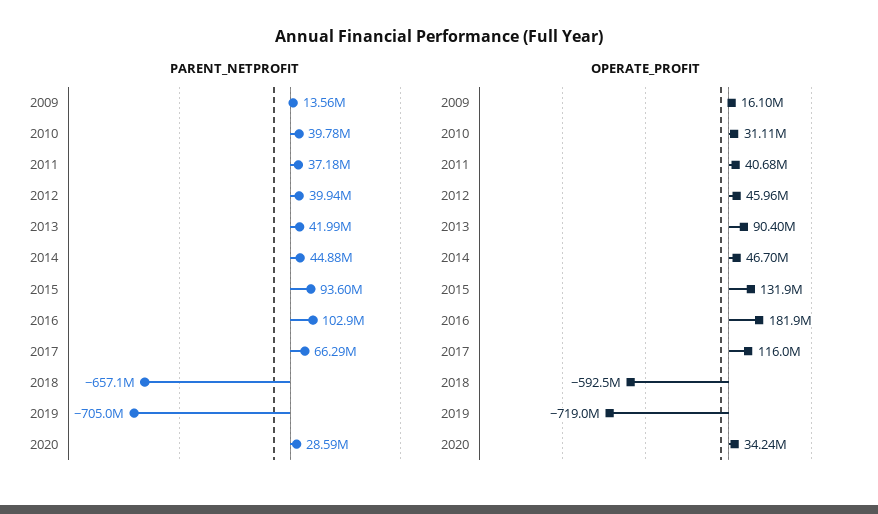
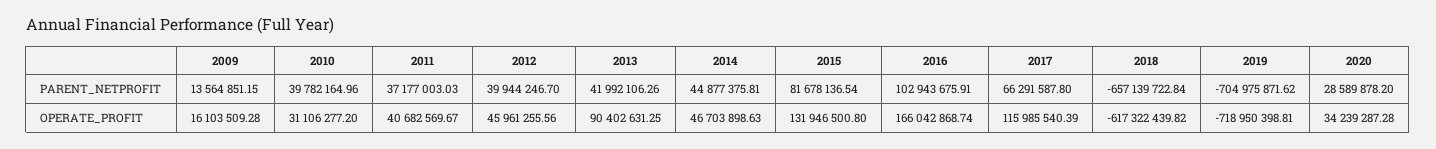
  {
    "PARENT_NETPROFIT": {
      "2009": 13564851.15,
      "2010": 39782164.96,
      "2011": 37177003.03,
      "2012": 39944246.7,
      "2013": 41992106.26,
      "2014": 44877375.81,
-     "2015": 93600000,
+     "2015": 81678136.54,
      "2016": 102943675.91,
      "2017": 66291587.8,
      "2018": -657139722.84,
      "2019": -704975871.62,
      "2020": 28589878.2
    },
    "OPERATE_PROFIT": {
      "2009": 16103509.28,
      "2010": 31106277.2,
      "2011": 40682569.67,
      "2012": 45961255.56,
      "2013": 90402631.25,
      "2014": 46703898.63,
      "2015": 131946500.8,
-     "2016": 181900000,
+     "2016": 166042868.74,
      "2017": 115985540.39,
-     "2018": -592500000,
+     "2018": -617322439.82,
      "2019": -718950398.81,
      "2020": 34239287.28
    }
  }

